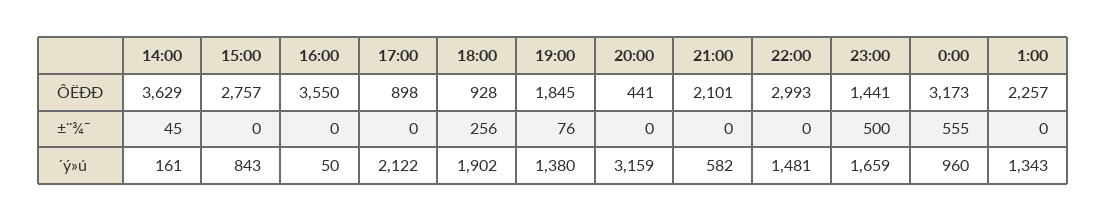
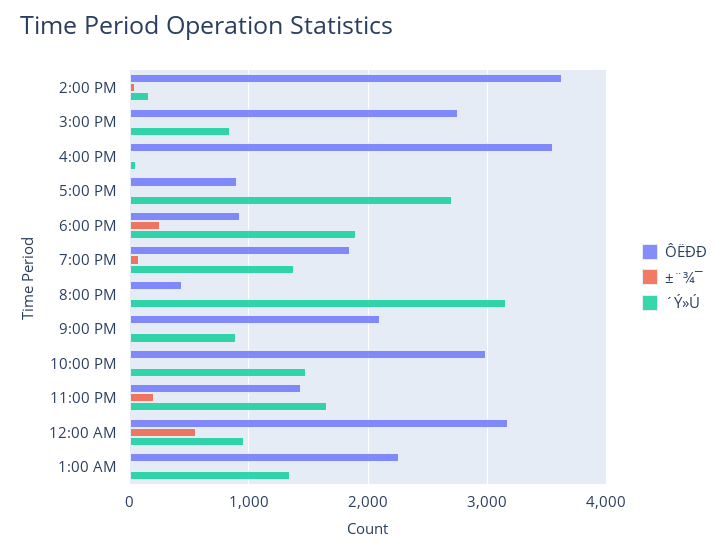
  {
    "ÔËÐÐ": {
      "14:00": 3629,
      "15:00": 2757,
      "16:00": 3550,
      "17:00": 898,
      "18:00": 928,
      "19:00": 1845,
      "20:00": 441,
      "21:00": 2101,
      "22:00": 2993,
      "23:00": 1441,
      "0:00": 3173,
      "1:00": 2257
    },
    "±¨¾¯": {
      "14:00": 45,
      "15:00": 0,
      "16:00": 0,
      "17:00": 0,
      "18:00": 256,
      "19:00": 76,
      "20:00": 0,
      "21:00": 0,
      "22:00": 0,
-     "23:00": 500,
+     "23:00": 200,
      "0:00": 555,
      "1:00": 0
    },
    "´ý»ú": {
      "14:00": 161,
      "15:00": 843,
      "16:00": 50,
-     "17:00": 2122,
+     "17:00": 2700,
      "18:00": 1902,
      "19:00": 1380,
      "20:00": 3159,
-     "21:00": 582,
+     "21:00": 900,
      "22:00": 1481,
      "23:00": 1659,
      "0:00": 960,
      "1:00": 1343
    }
  }

